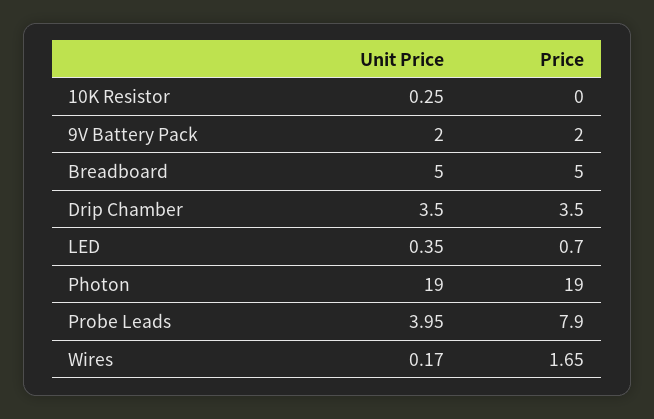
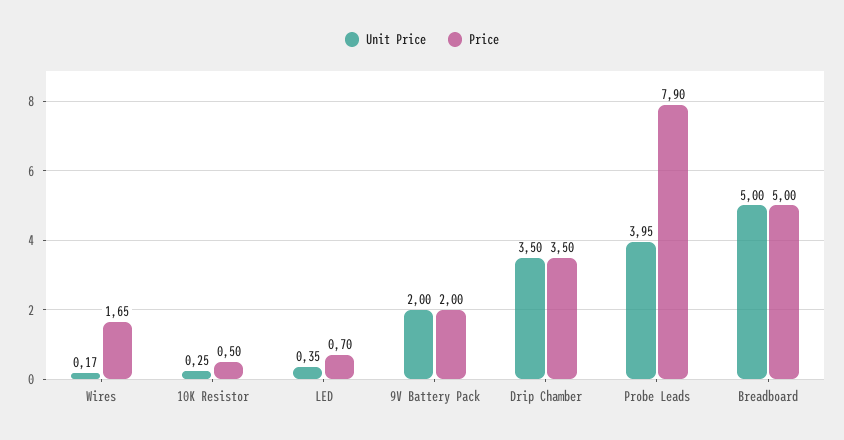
  {
    "Unit Price": {
      "10K Resistor": 0.25,
      "9V Battery Pack": 2,
      "Breadboard": 5,
      "Drip Chamber": 3.5,
      "LED": 0.35,
-     "Photon": 19,
      "Probe Leads": 3.95,
      "Wires": 0.17
    },
    "Price": {
-     "10K Resistor": 0,
+     "10K Resistor": 0.5,
      "9V Battery Pack": 2,
      "Breadboard": 5,
      "Drip Chamber": 3.5,
      "LED": 0.7,
-     "Photon": 19,
      "Probe Leads": 7.9,
      "Wires": 1.65
    }
  }

